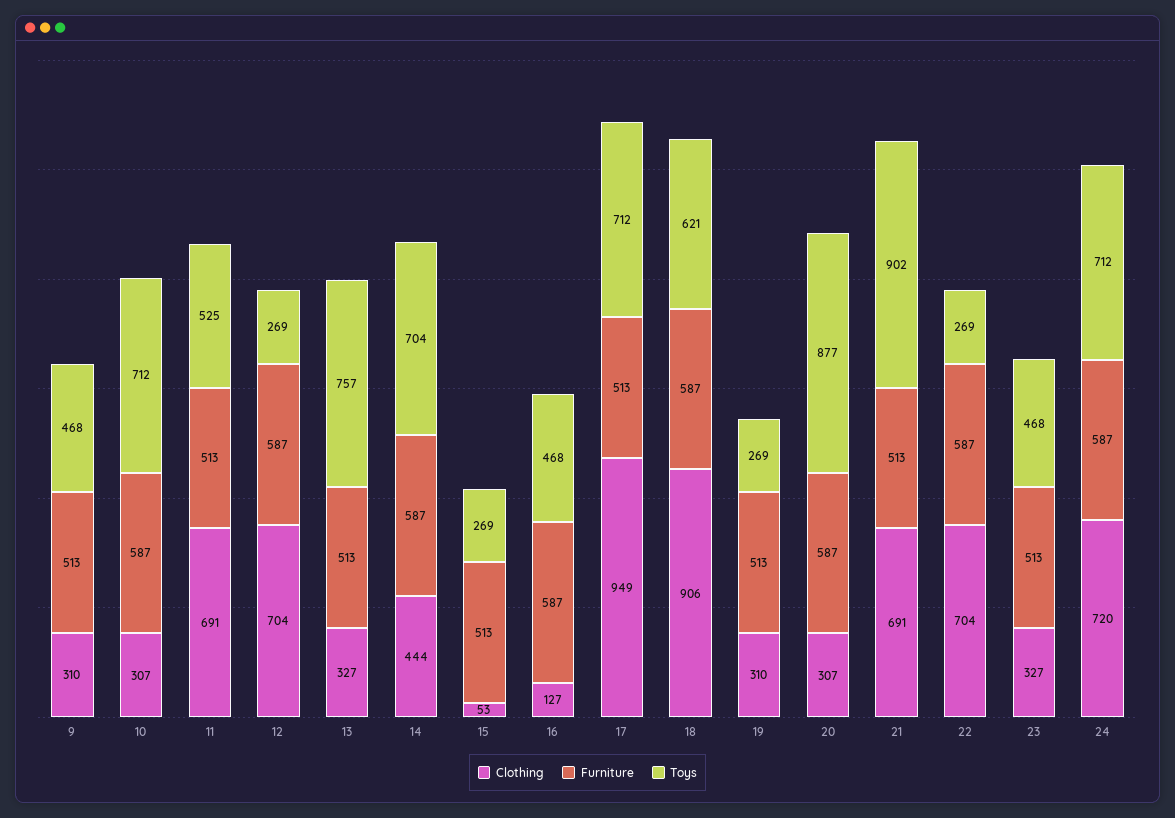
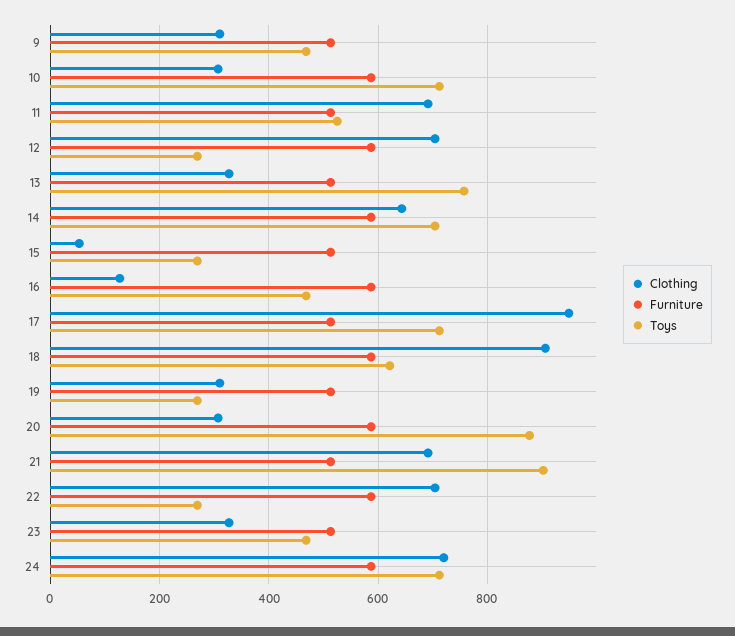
  {
    "Clothing": {
      "9": 310,
      "10": 307,
      "11": 691,
      "12": 704,
      "13": 327,
-     "14": 444,
+     "14": 640,
      "15": 53,
      "16": 127,
      "17": 949,
      "18": 906,
      "19": 310,
      "20": 307,
      "21": 691,
      "22": 704,
      "23": 327,
      "24": 720
    },
    "Furniture": {
      "9": 513,
      "10": 587,
      "11": 513,
      "12": 587,
      "13": 513,
      "14": 587,
      "15": 513,
      "16": 587,
      "17": 513,
      "18": 587,
      "19": 513,
      "20": 587,
      "21": 513,
      "22": 587,
      "23": 513,
      "24": 587
    },
    "Toys": {
      "9": 468,
      "10": 712,
      "11": 525,
      "12": 269,
      "13": 757,
      "14": 704,
      "15": 269,
      "16": 468,
      "17": 712,
      "18": 621,
      "19": 269,
      "20": 877,
      "21": 902,
      "22": 269,
      "23": 468,
      "24": 712
    }
  }

